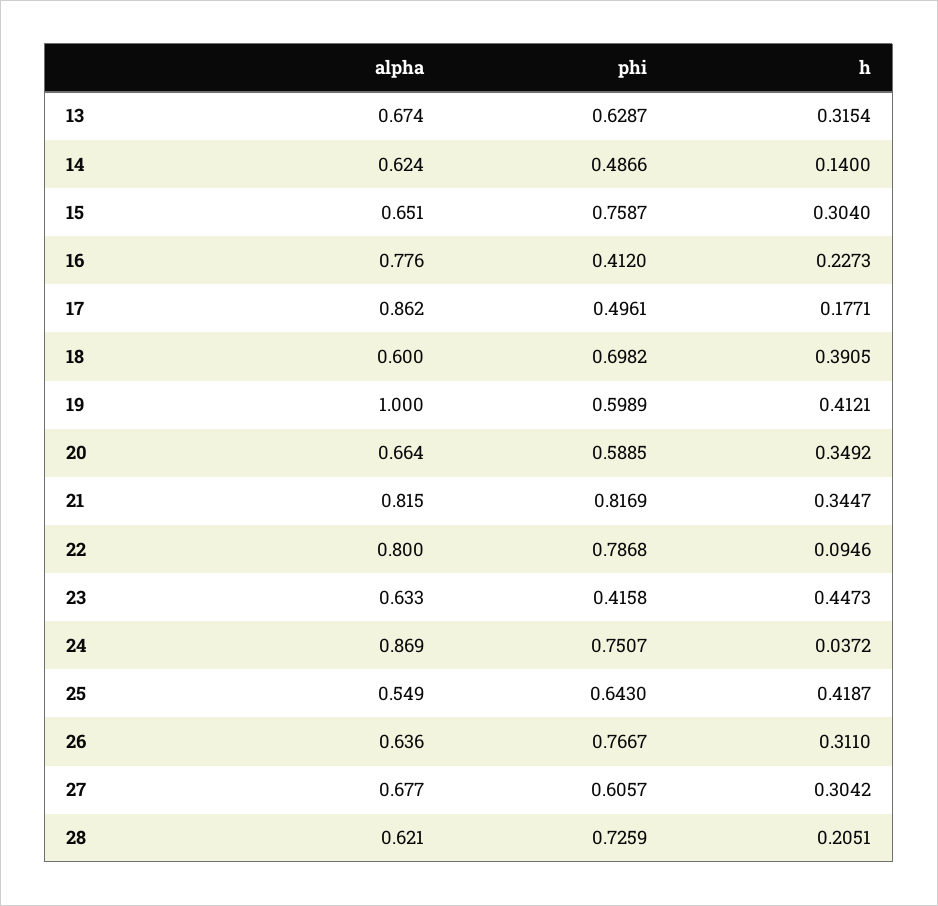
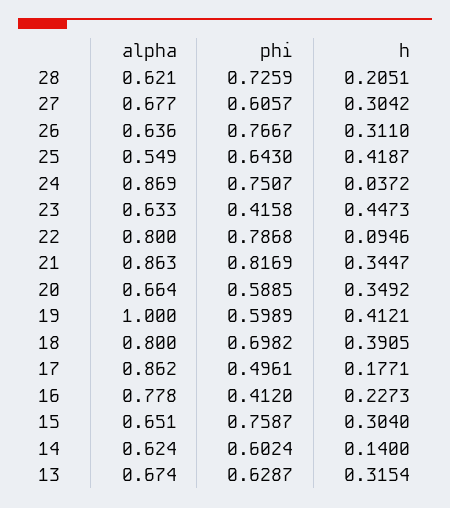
  {
    "alpha": {
      "13": 0.674,
      "14": 0.624,
      "15": 0.651,
-     "16": 0.776,
+     "16": 0.778,
      "17": 0.862,
-     "18": 0.6,
+     "18": 0.8,
      "19": 1,
      "20": 0.664,
-     "21": 0.815,
+     "21": 0.863,
      "22": 0.8,
      "23": 0.633,
      "24": 0.869,
      "25": 0.549,
      "26": 0.636,
      "27": 0.677,
      "28": 0.621
    },
    "phi": {
      "13": 0.6287,
-     "14": 0.4866,
+     "14": 0.6024,
      "15": 0.7587,
      "16": 0.412,
      "17": 0.4961,
      "18": 0.6982,
      "19": 0.5989,
      "20": 0.5885,
      "21": 0.8169,
      "22": 0.7868,
      "23": 0.4158,
      "24": 0.7507,
      "25": 0.643,
      "26": 0.7667,
      "27": 0.6057,
      "28": 0.7259
    },
    "h": {
      "13": 0.3154,
      "14": 0.14,
      "15": 0.304,
      "16": 0.2273,
      "17": 0.1771,
      "18": 0.3905,
      "19": 0.4121,
      "20": 0.3492,
      "21": 0.3447,
      "22": 0.0946,
      "23": 0.4473,
      "24": 0.0372,
      "25": 0.4187,
      "26": 0.311,
      "27": 0.3042,
      "28": 0.2051
    }
  }

